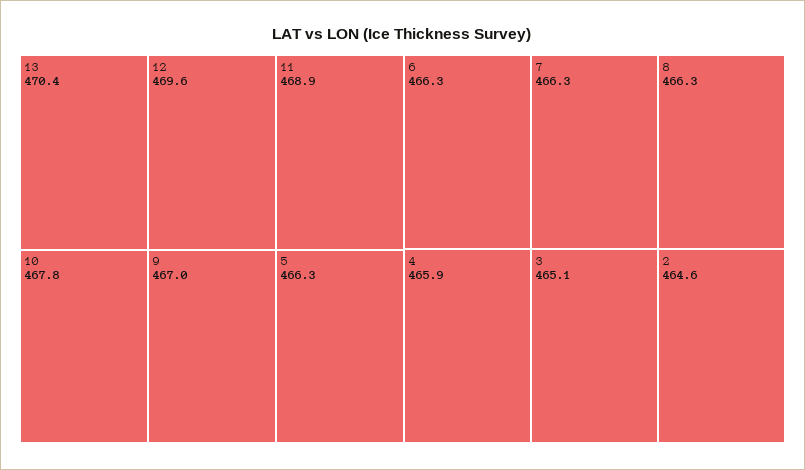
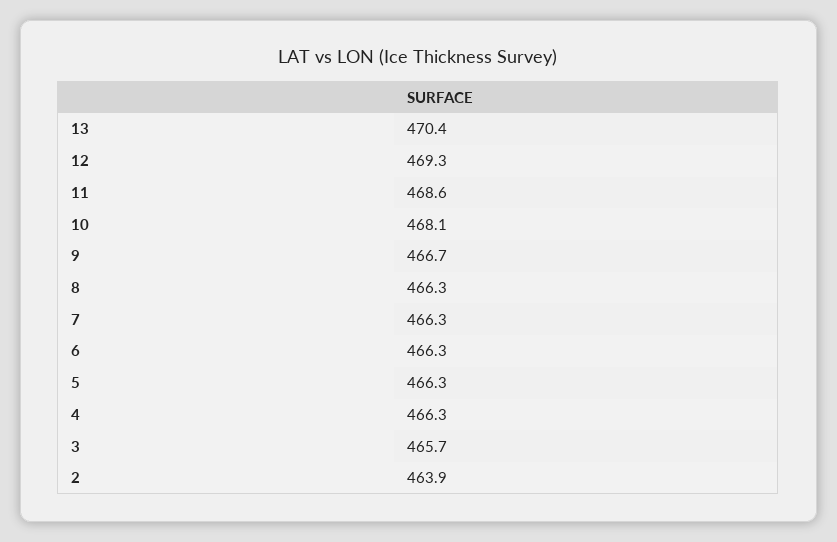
  {
    "13": 470.4,
-   "12": 469.6,
+   "12": 469.3,
-   "11": 468.9,
+   "11": 468.6,
-   "10": 467.8,
+   "10": 468.1,
-   "9": 467,
+   "9": 466.7,
    "5": 466.3,
    "6": 466.3,
    "7": 466.3,
    "8": 466.3,
-   "4": 465.9,
+   "4": 466.3,
-   "3": 465.1,
+   "3": 465.7,
-   "2": 464.6
+   "2": 463.9
  }

